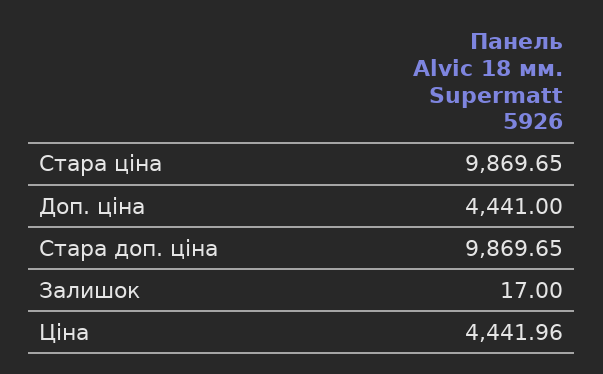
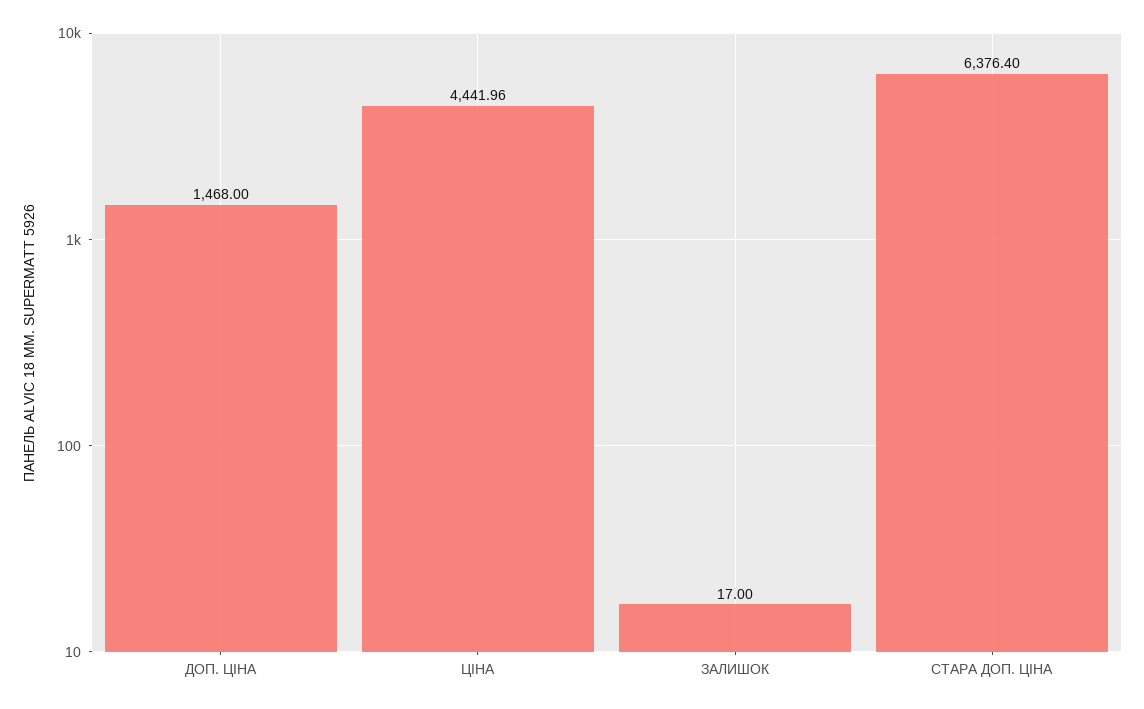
  {
-   "Стара ціна": 9869.65,
-   "Доп. ціна": 4441,
+   "Доп. ціна": 1468,
-   "Стара доп. ціна": 9869.65,
+   "Стара доп. ціна": 6376.4,
    "Залишок": 17,
    "Ціна": 4441.96
  }

